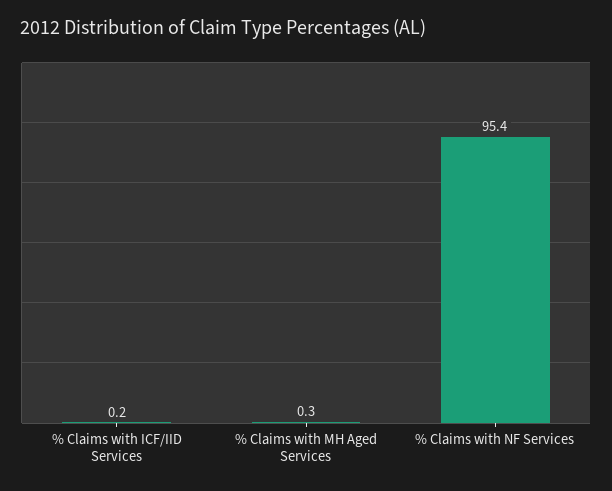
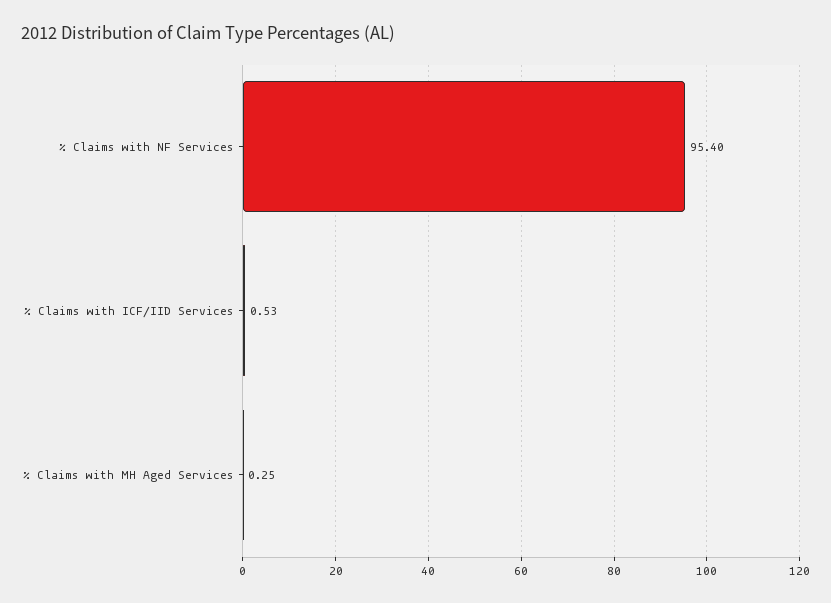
  {
-   "% Claims with ICF/IID Services": 0.2,
+   "% Claims with ICF/IID Services": 0.53,
    "% Claims with MH Aged Services": 0.25,
    "% Claims with NF Services": 95.4
  }

